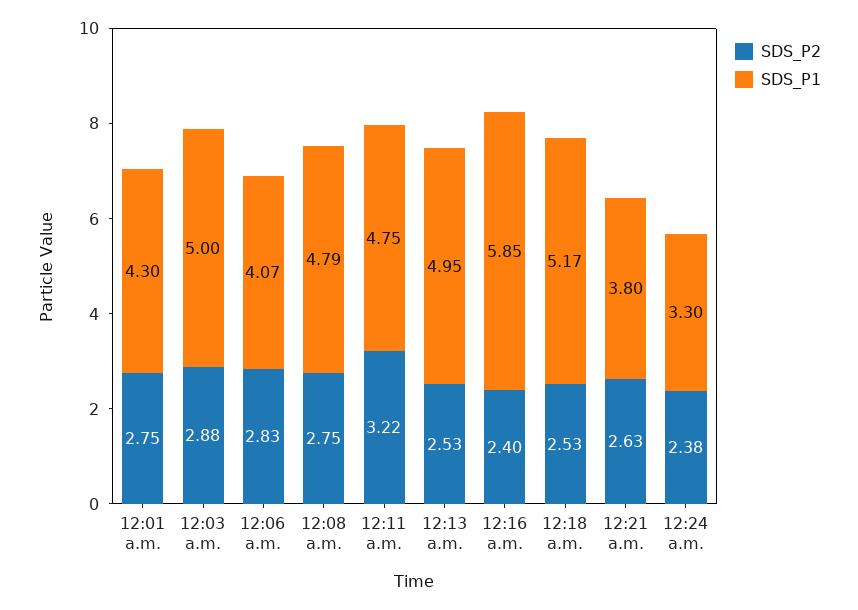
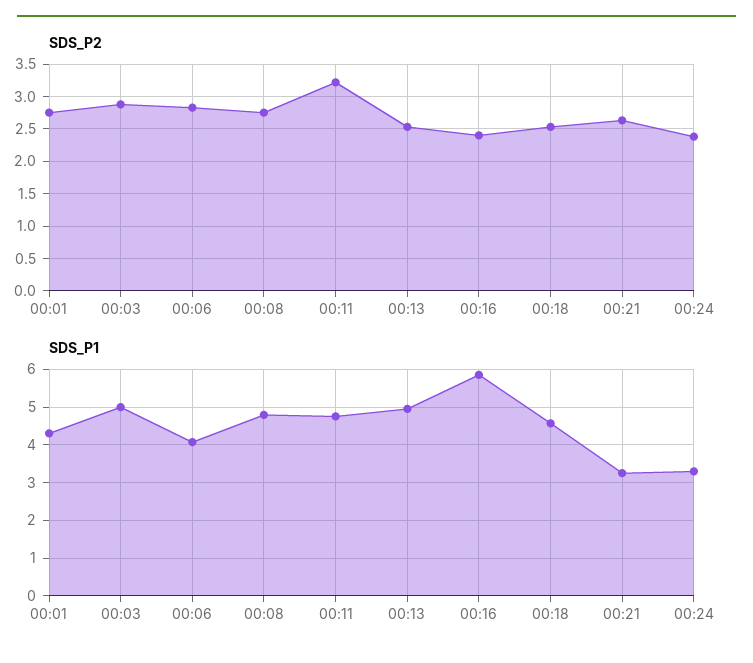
  {
    "SDS_P2": {
      "12:01 a.m.": 2.75,
      "12:03 a.m.": 2.88,
      "12:06 a.m.": 2.83,
      "12:08 a.m.": 2.75,
      "12:11 a.m.": 3.22,
      "12:13 a.m.": 2.53,
      "12:16 a.m.": 2.4,
      "12:18 a.m.": 2.53,
      "12:21 a.m.": 2.63,
      "12:24 a.m.": 2.38
    },
    "SDS_P1": {
      "12:01 a.m.": 4.3,
      "12:03 a.m.": 5,
      "12:06 a.m.": 4.07,
      "12:08 a.m.": 4.79,
      "12:11 a.m.": 4.75,
      "12:13 a.m.": 4.95,
      "12:16 a.m.": 5.85,
-     "12:18 a.m.": 5.17,
+     "12:18 a.m.": 4.6,
-     "12:21 a.m.": 3.8,
+     "12:21 a.m.": 3.2,
      "12:24 a.m.": 3.3
    }
  }

